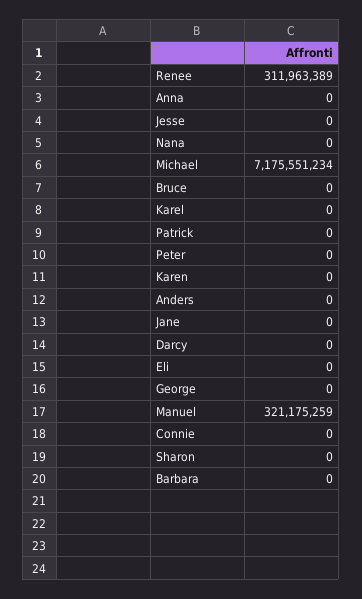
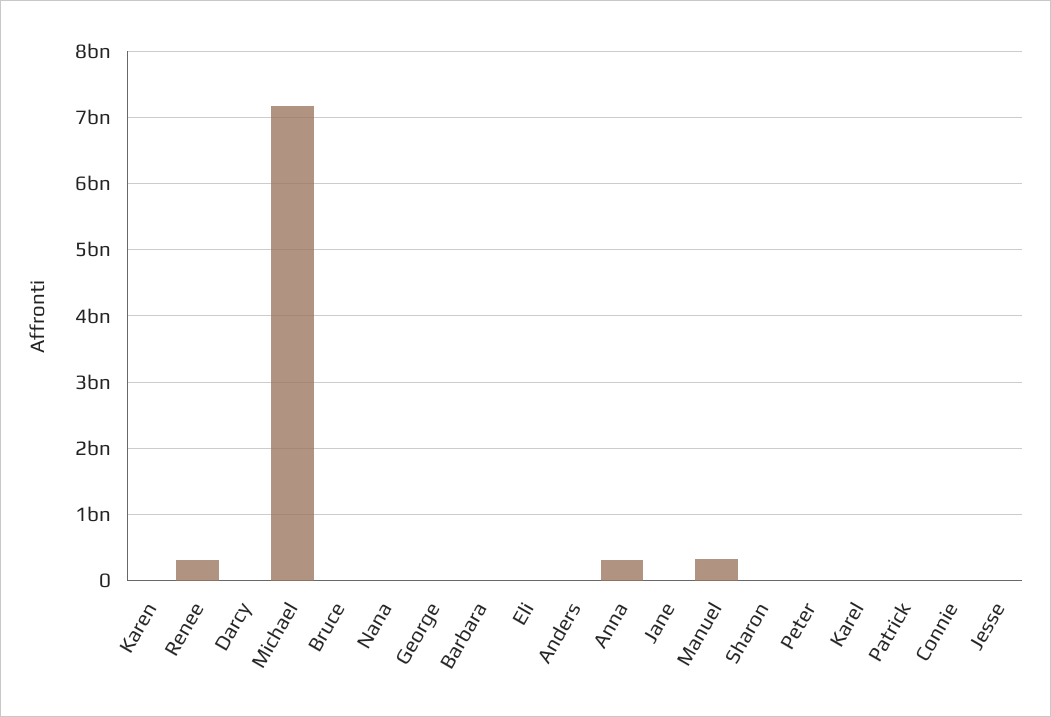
  {
    "Renee": 311963389,
-   "Anna": 0,
+   "Anna": 300000000,
    "Jesse": 0,
    "Nana": 0,
    "Michael": 7175551234,
    "Bruce": 0,
    "Karel": 0,
    "Patrick": 0,
    "Peter": 0,
    "Karen": 0,
    "Anders": 0,
    "Jane": 0,
    "Darcy": 0,
    "Eli": 0,
    "George": 0,
    "Manuel": 321175259,
    "Connie": 0,
    "Sharon": 0,
    "Barbara": 0
  }

